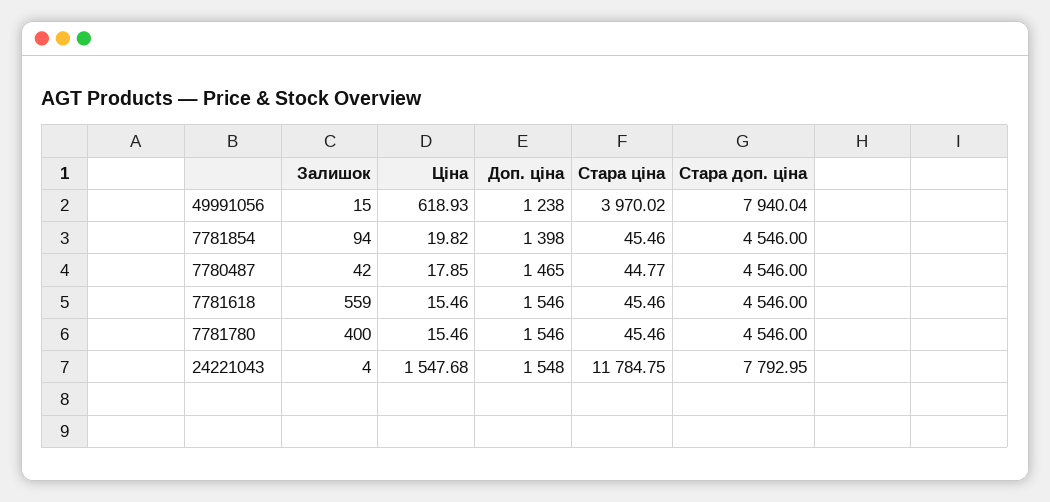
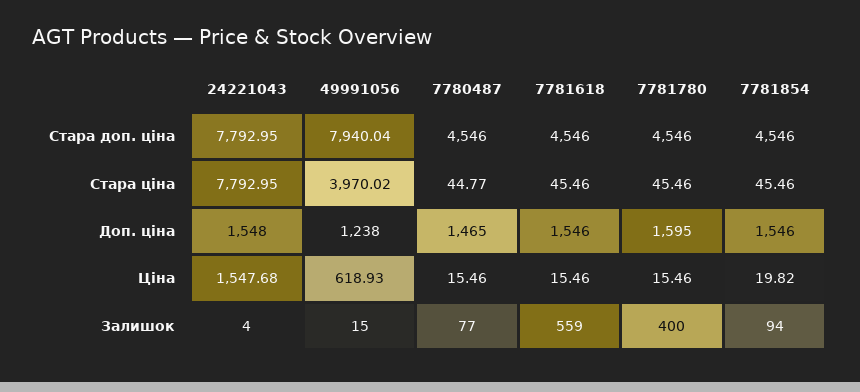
  {
    "Залишок": {
      "49991056": 15,
      "7781854": 94,
-     "7780487": 42,
+     "7780487": 77,
      "7781618": 559,
      "7781780": 400,
      "24221043": 4
    },
    "Ціна": {
      "49991056": 618.93,
      "7781854": 19.82,
-     "7780487": 17.85,
+     "7780487": 15.46,
      "7781618": 15.46,
      "7781780": 15.46,
      "24221043": 1547.68
    },
    "Доп. ціна": {
      "49991056": 1238,
-     "7781854": 1398,
+     "7781854": 1546,
      "7780487": 1465,
      "7781618": 1546,
-     "7781780": 1546,
+     "7781780": 1595,
      "24221043": 1548
    },
    "Стара ціна": {
      "49991056": 3970.02,
      "7781854": 45.46,
      "7780487": 44.77,
      "7781618": 45.46,
      "7781780": 45.46,
-     "24221043": 11784.75
+     "24221043": 7792.95
    },
    "Стара доп. ціна": {
      "49991056": 7940.04,
      "7781854": 4546,
      "7780487": 4546,
      "7781618": 4546,
      "7781780": 4546,
      "24221043": 7792.95
    }
  }

